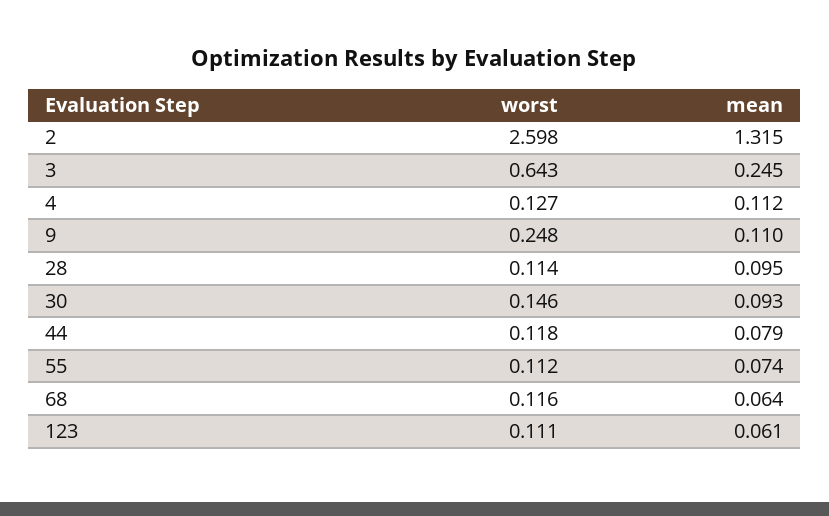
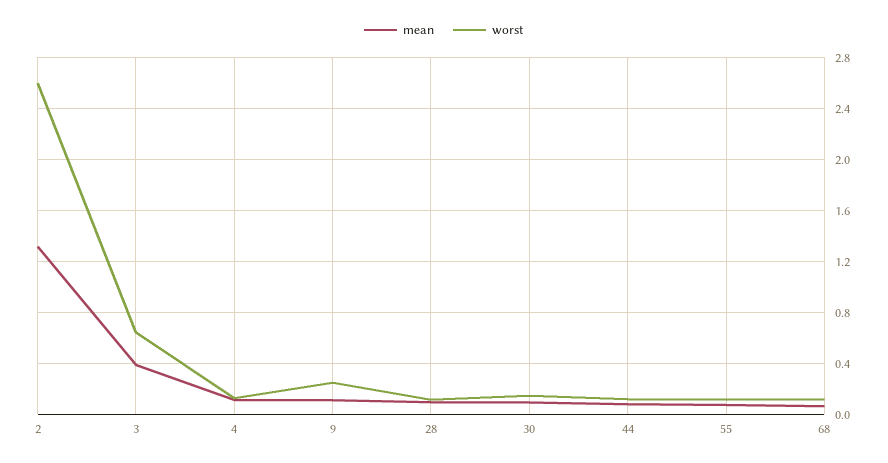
  {
    "worst": {
      "2": 2.598,
      "3": 0.643,
      "4": 0.127,
      "9": 0.248,
      "28": 0.114,
      "30": 0.146,
      "44": 0.118,
      "55": 0.112,
-     "68": 0.116,
+     "68": 0.116
-     "123": 0.111
    },
    "mean": {
      "2": 1.315,
-     "3": 0.245,
+     "3": 0.4,
      "4": 0.112,
      "9": 0.11,
      "28": 0.095,
      "30": 0.093,
      "44": 0.079,
      "55": 0.074,
-     "68": 0.064,
+     "68": 0.064
-     "123": 0.061
    }
  }

